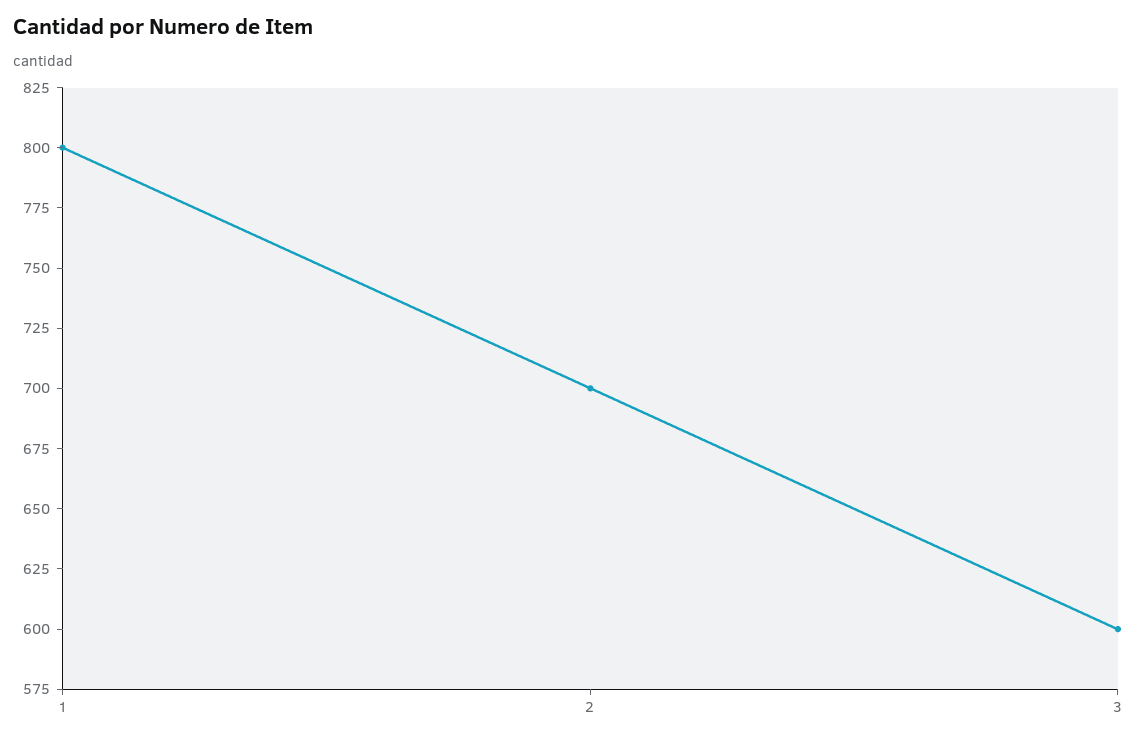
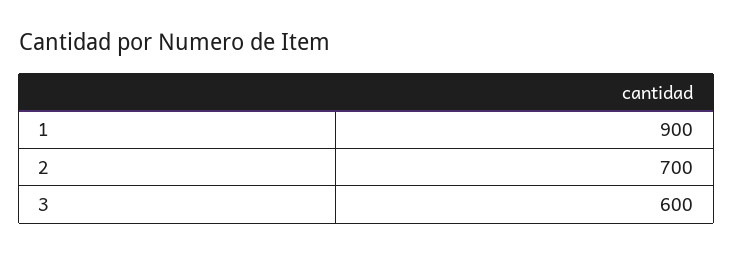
  {
-   "1": 800,
+   "1": 900,
    "2": 700,
    "3": 600
  }

